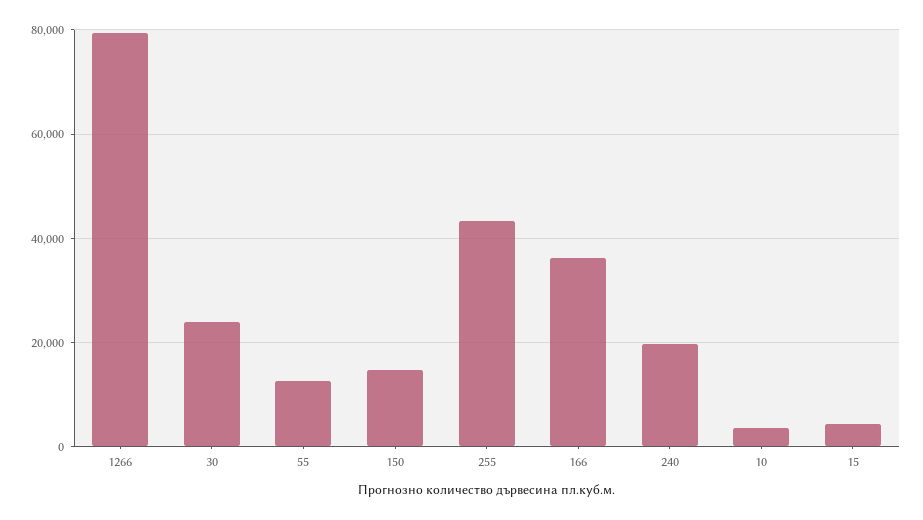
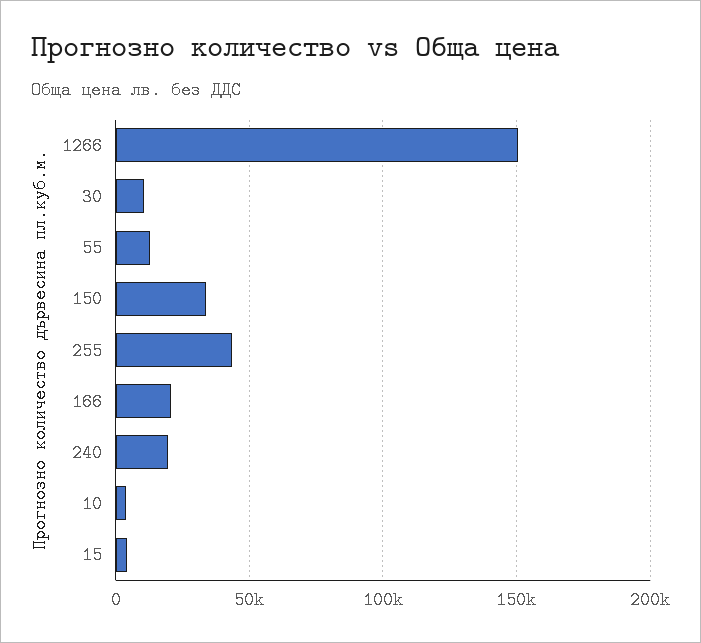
  {
-   "1266": 80000,
+   "1266": 150000,
-   "30": 24000,
+   "30": 10000,
    "55": 12000,
-   "150": 14000,
+   "150": 35000,
    "255": 44000,
-   "166": 36000,
+   "166": 20000,
    "240": 20000,
    "10": 4000,
    "15": 4000
  }

